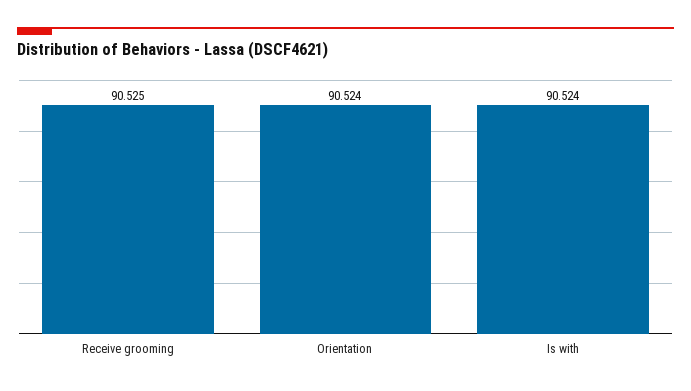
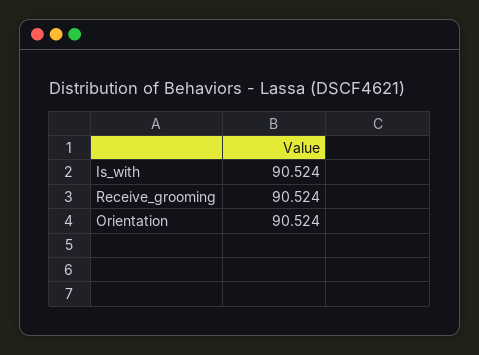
  {
-   "Receive grooming": 90.525,
+   "Receive grooming": 90.524,
    "Orientation": 90.524,
    "Is with": 90.524
  }

